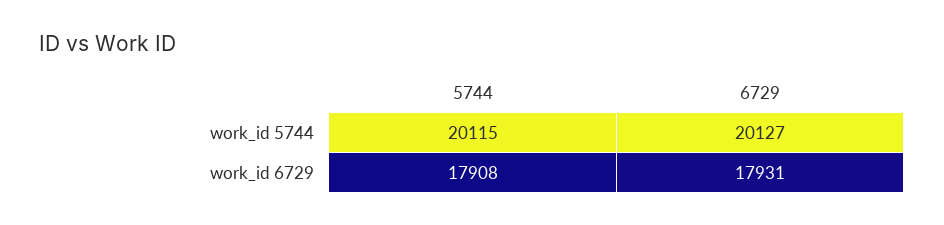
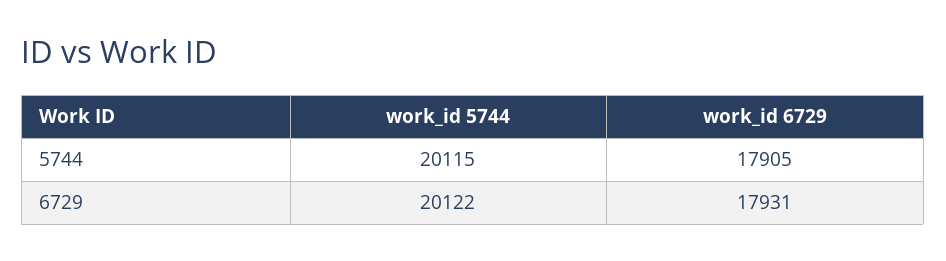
  {
    "5744": {
      "work_id 5744": 20115,
-     "work_id 6729": 17908
+     "work_id 6729": 17905
    },
    "6729": {
-     "work_id 5744": 20127,
+     "work_id 5744": 20122,
      "work_id 6729": 17931
    }
  }

